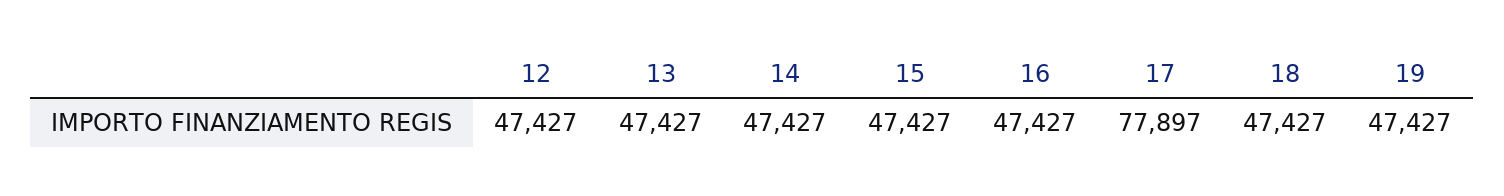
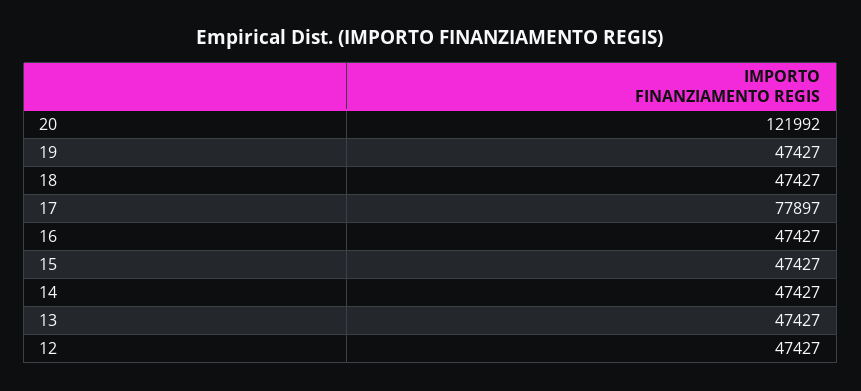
  {
    "12": 47427,
    "13": 47427,
    "14": 47427,
    "15": 47427,
    "16": 47427,
    "17": 77897,
    "18": 47427,
-   "19": 47427
+   "19": 47427,
+   "20": 121992
  }

